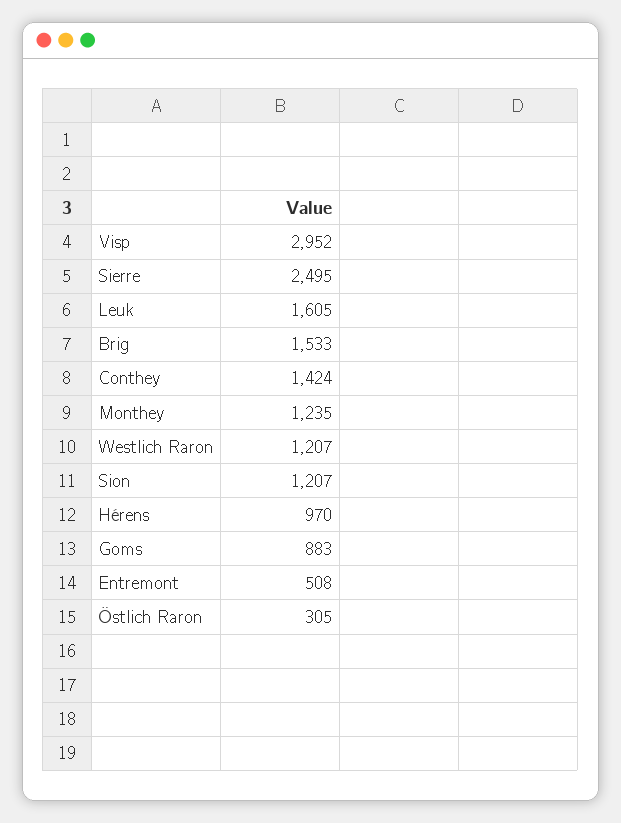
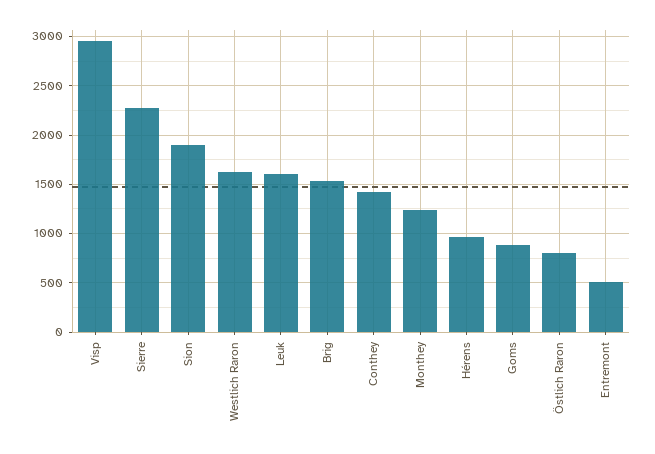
  {
    "Visp": 2952,
-   "Sierre": 2495,
+   "Sierre": 2300,
    "Leuk": 1605,
    "Brig": 1533,
    "Conthey": 1424,
    "Monthey": 1235,
-   "Westlich Raron": 1207,
+   "Westlich Raron": 1600,
-   "Sion": 1207,
+   "Sion": 1900,
    "Hérens": 970,
    "Goms": 883,
    "Entremont": 508,
-   "Östlich Raron": 305
+   "Östlich Raron": 800
  }

